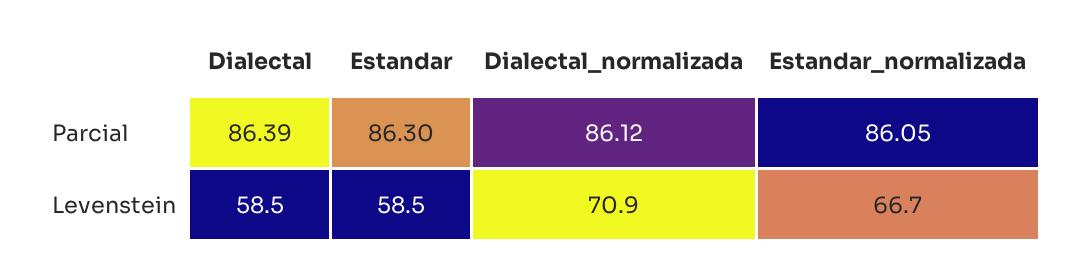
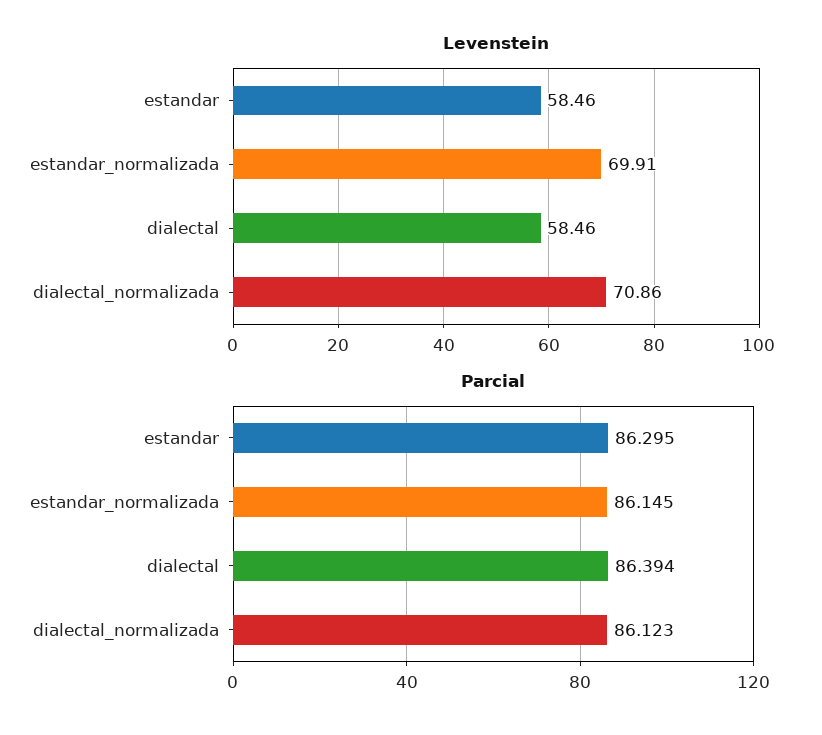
  {
    "Parcial": {
      "Dialectal": 86.394,
      "Estandar": 86.295,
      "Dialectal_normalizada": 86.123,
-     "Estandar_normalizada": 86.05
+     "Estandar_normalizada": 86.145
    },
    "Levenstein": {
      "Dialectal": 58.46,
      "Estandar": 58.46,
      "Dialectal_normalizada": 70.86,
-     "Estandar_normalizada": 66.7
+     "Estandar_normalizada": 69.91
    }
  }

